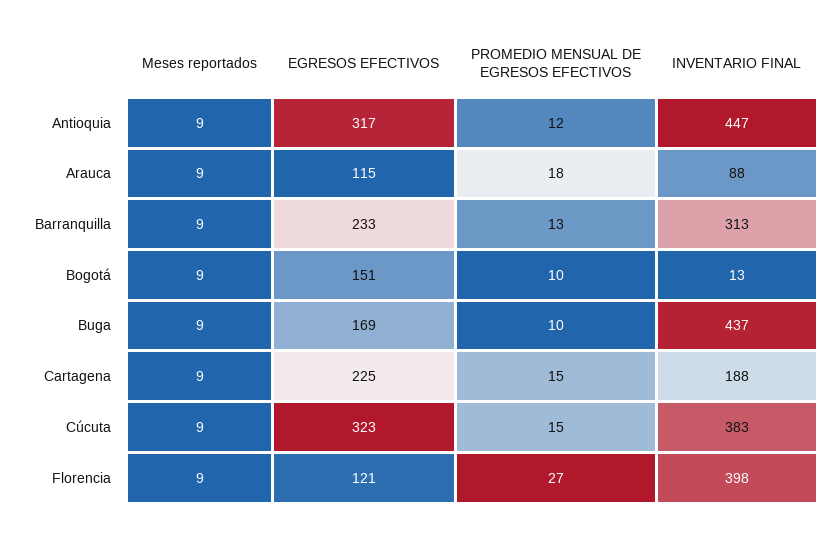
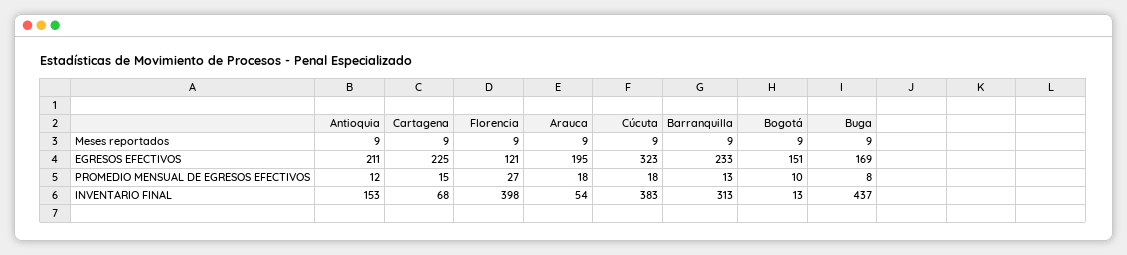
  {
    "Meses reportados": {
      "Antioquia": 9,
      "Arauca": 9,
      "Barranquilla": 9,
      "Bogotá": 9,
      "Buga": 9,
      "Cartagena": 9,
      "Cúcuta": 9,
      "Florencia": 9
    },
    "EGRESOS EFECTIVOS": {
-     "Antioquia": 317,
+     "Antioquia": 211,
-     "Arauca": 115,
+     "Arauca": 195,
      "Barranquilla": 233,
      "Bogotá": 151,
      "Buga": 169,
      "Cartagena": 225,
      "Cúcuta": 323,
      "Florencia": 121
    },
    "PROMEDIO MENSUAL DE EGRESOS EFECTIVOS": {
      "Antioquia": 12,
      "Arauca": 18,
      "Barranquilla": 13,
      "Bogotá": 10,
-     "Buga": 10,
+     "Buga": 8,
      "Cartagena": 15,
-     "Cúcuta": 15,
+     "Cúcuta": 18,
      "Florencia": 27
    },
    "INVENTARIO FINAL": {
-     "Antioquia": 447,
+     "Antioquia": 153,
-     "Arauca": 88,
+     "Arauca": 54,
      "Barranquilla": 313,
      "Bogotá": 13,
      "Buga": 437,
-     "Cartagena": 188,
+     "Cartagena": 68,
      "Cúcuta": 383,
      "Florencia": 398
    }
  }

